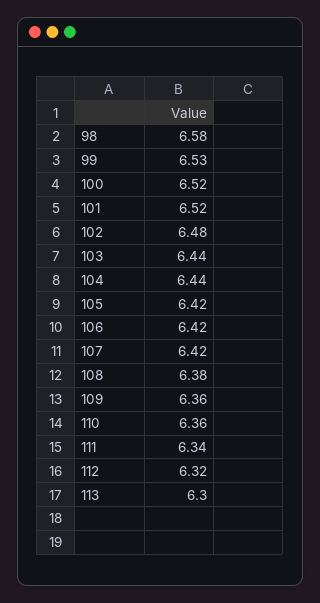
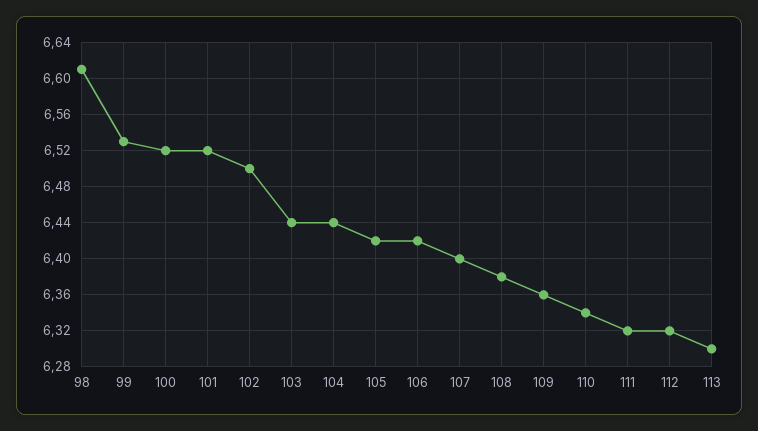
  {
-   "98": 6.58,
+   "98": 6.61,
    "99": 6.53,
    "100": 6.52,
    "101": 6.52,
-   "102": 6.48,
+   "102": 6.5,
    "103": 6.44,
    "104": 6.44,
    "105": 6.42,
    "106": 6.42,
-   "107": 6.42,
+   "107": 6.4,
    "108": 6.38,
    "109": 6.36,
-   "110": 6.36,
+   "110": 6.34,
-   "111": 6.34,
+   "111": 6.32,
    "112": 6.32,
    "113": 6.3
  }

